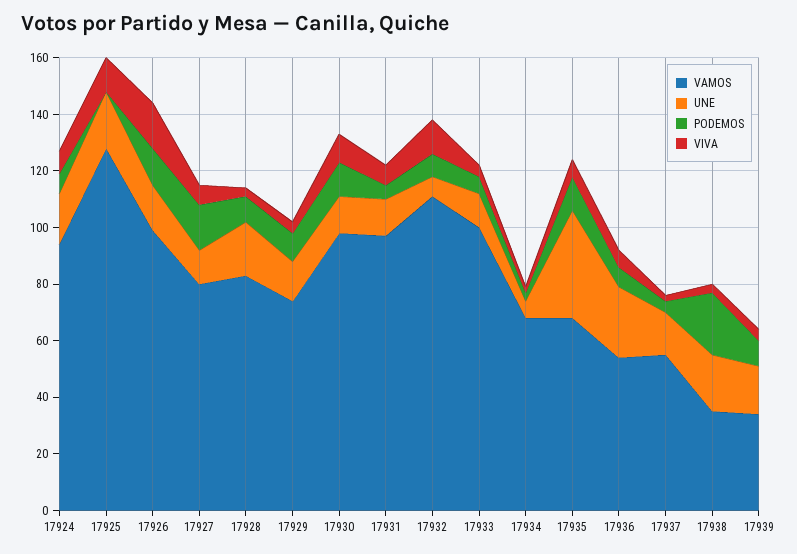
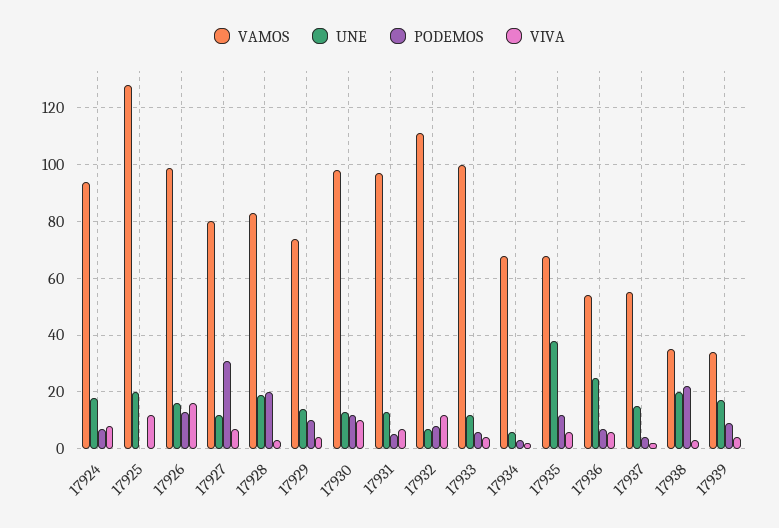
  {
    "VAMOS": {
      "17924": 95,
      "17925": 130,
      "17926": 100,
      "17927": 80,
      "17928": 85,
      "17929": 75,
      "17930": 100,
      "17931": 95,
      "17932": 110,
      "17933": 100,
      "17934": 70,
      "17935": 70,
      "17936": 55,
      "17937": 55,
      "17938": 35,
      "17939": 35
    },
    "UNE": {
      "17924": 20,
      "17925": 20,
      "17926": 15,
      "17927": 10,
      "17928": 20,
      "17929": 15,
      "17930": 15,
      "17931": 15,
      "17932": 5,
      "17933": 10,
      "17934": 5,
      "17935": 40,
      "17936": 25,
      "17937": 15,
      "17938": 20,
      "17939": 15
    },
    "PODEMOS": {
      "17924": 5,
      "17925": 0,
      "17926": 15,
-     "17927": 15,
+     "17927": 30,
-     "17928": 10,
+     "17928": 20,
      "17929": 10,
      "17930": 10,
      "17931": 5,
      "17932": 10,
      "17933": 5,
      "17934": 5,
      "17935": 10,
      "17936": 5,
      "17937": 5,
      "17938": 20,
      "17939": 10
    },
    "VIVA": {
      "17924": 10,
      "17925": 10,
      "17926": 15,
      "17927": 5,
      "17928": 5,
      "17929": 5,
      "17930": 10,
      "17931": 5,
      "17932": 10,
      "17933": 5,
      "17934": 0,
      "17935": 5,
      "17936": 5,
      "17937": 0,
      "17938": 5,
      "17939": 5
    }
  }

